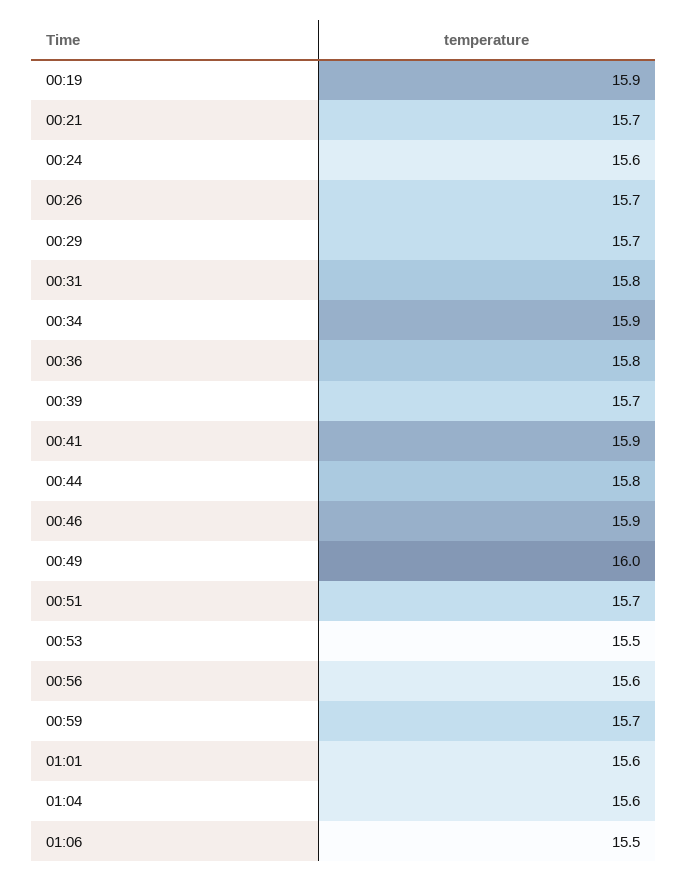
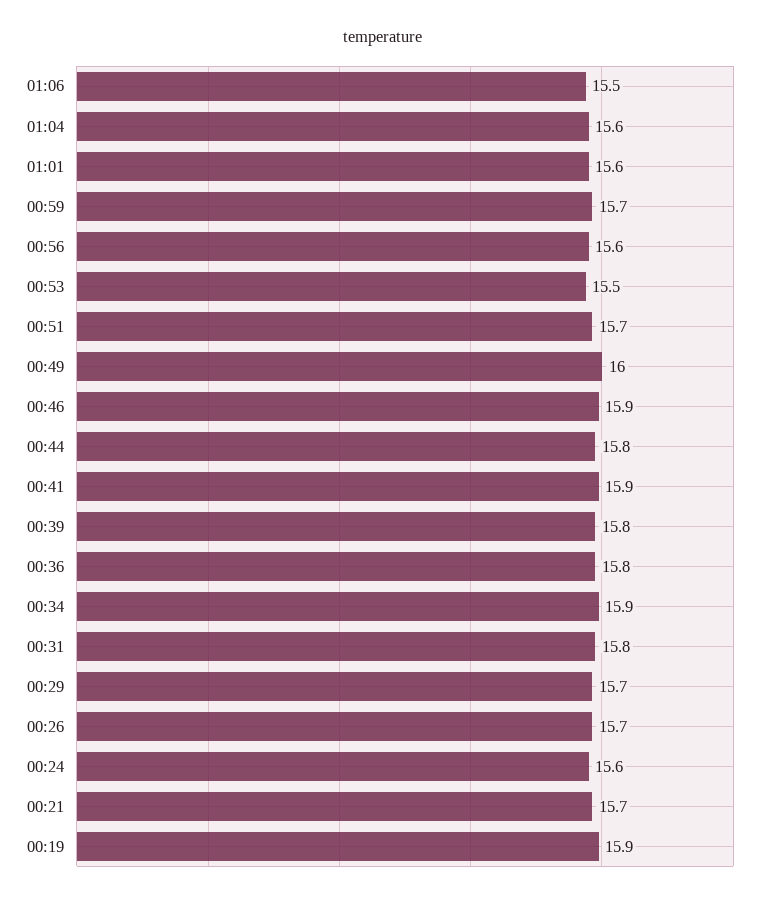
  {
    "00:19": 15.9,
    "00:21": 15.7,
    "00:24": 15.6,
    "00:26": 15.7,
    "00:29": 15.7,
    "00:31": 15.8,
    "00:34": 15.9,
    "00:36": 15.8,
-   "00:39": 15.7,
+   "00:39": 15.8,
    "00:41": 15.9,
    "00:44": 15.8,
    "00:46": 15.9,
    "00:49": 16,
    "00:51": 15.7,
    "00:53": 15.5,
    "00:56": 15.6,
    "00:59": 15.7,
    "01:01": 15.6,
    "01:04": 15.6,
    "01:06": 15.5
  }

